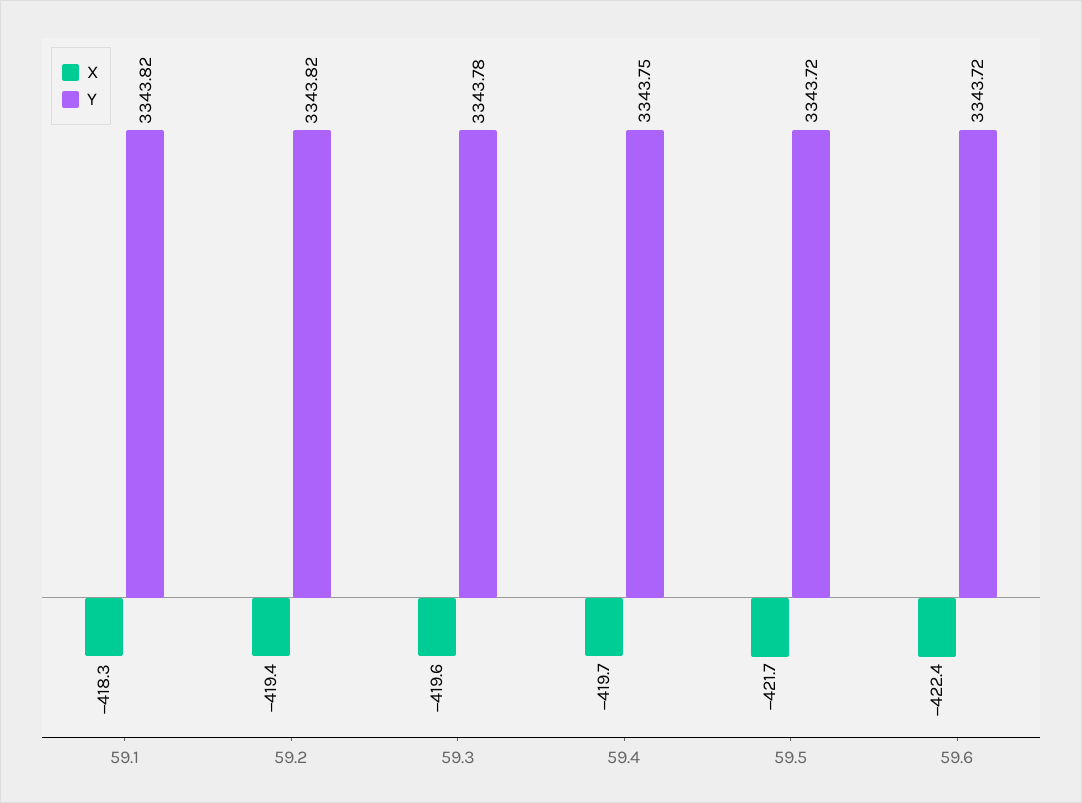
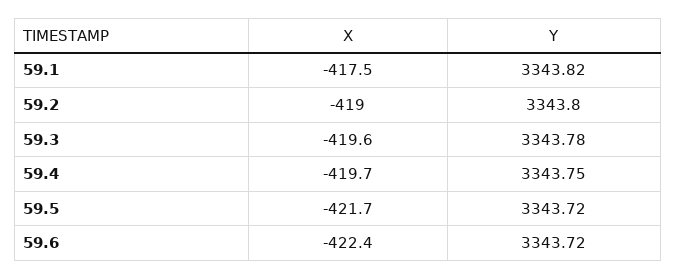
  {
    "X": {
-     "59.1": -418.3,
+     "59.1": -417.5,
-     "59.2": -419.4,
+     "59.2": -419,
      "59.3": -419.6,
      "59.4": -419.7,
      "59.5": -421.7,
      "59.6": -422.4
    },
    "Y": {
      "59.1": 3343.82,
-     "59.2": 3343.82,
+     "59.2": 3343.8,
      "59.3": 3343.78,
      "59.4": 3343.75,
      "59.5": 3343.72,
      "59.6": 3343.72
    }
  }

